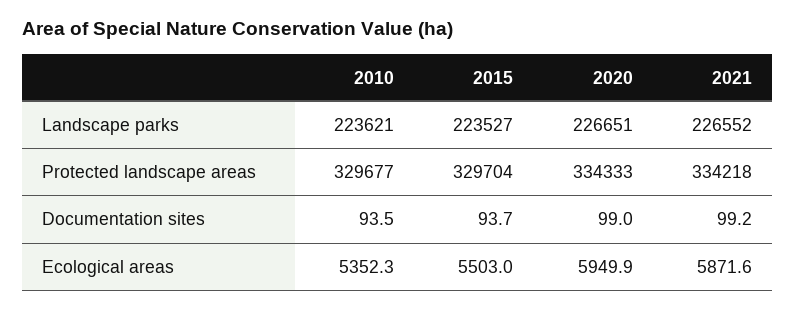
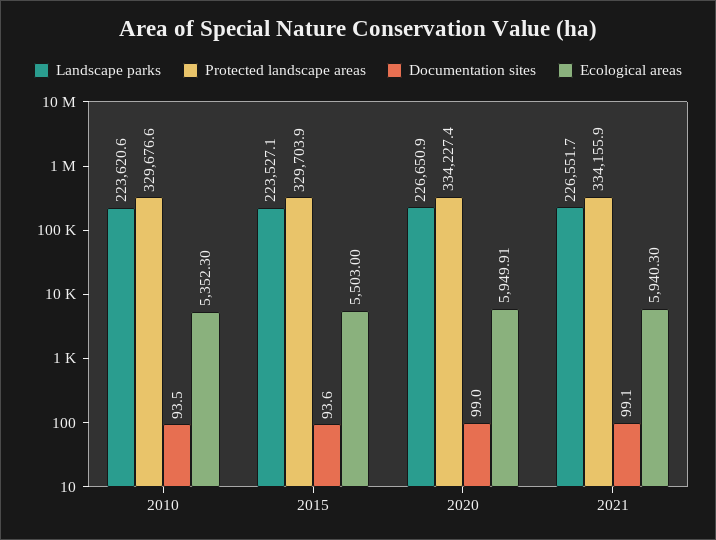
  {
    "Landscape parks": {
      "2010": 223620.6,
      "2015": 223527.1,
      "2020": 226650.9,
      "2021": 226551.7
    },
    "Protected landscape areas": {
      "2010": 329676.6,
      "2015": 329703.9,
-     "2020": 334333,
+     "2020": 334227.4,
-     "2021": 334218
+     "2021": 334155.9
    },
    "Documentation sites": {
      "2010": 93.5,
-     "2015": 93.7,
+     "2015": 93.6,
      "2020": 99,
-     "2021": 99.2
+     "2021": 99.1
    },
    "Ecological areas": {
      "2010": 5352.3,
      "2015": 5503,
      "2020": 5949.91,
-     "2021": 5871.6
+     "2021": 5940.3
    }
  }

